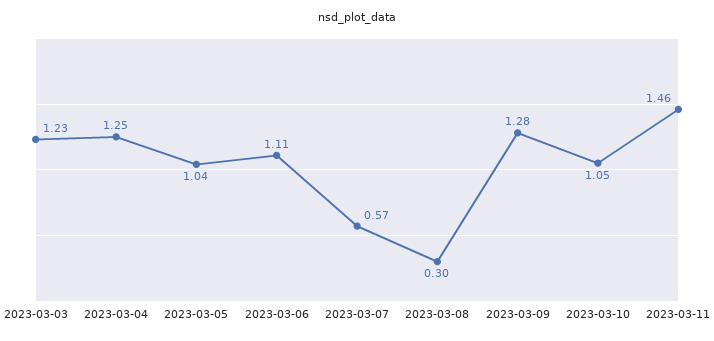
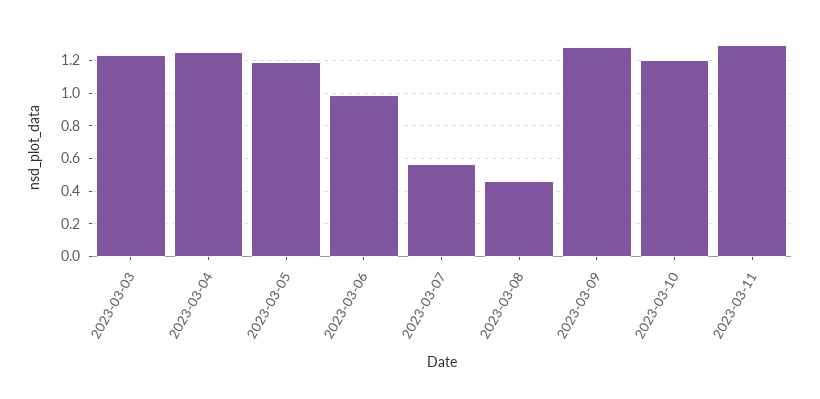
  {
    "2023-03-03": 1.23,
    "2023-03-04": 1.25,
-   "2023-03-05": 1.04,
+   "2023-03-05": 1.2,
-   "2023-03-06": 1.11,
+   "2023-03-06": 1,
    "2023-03-07": 0.57,
-   "2023-03-08": 0.3,
+   "2023-03-08": 0.45,
    "2023-03-09": 1.28,
-   "2023-03-10": 1.05,
+   "2023-03-10": 1.2,
-   "2023-03-11": 1.46
+   "2023-03-11": 1.3
  }

